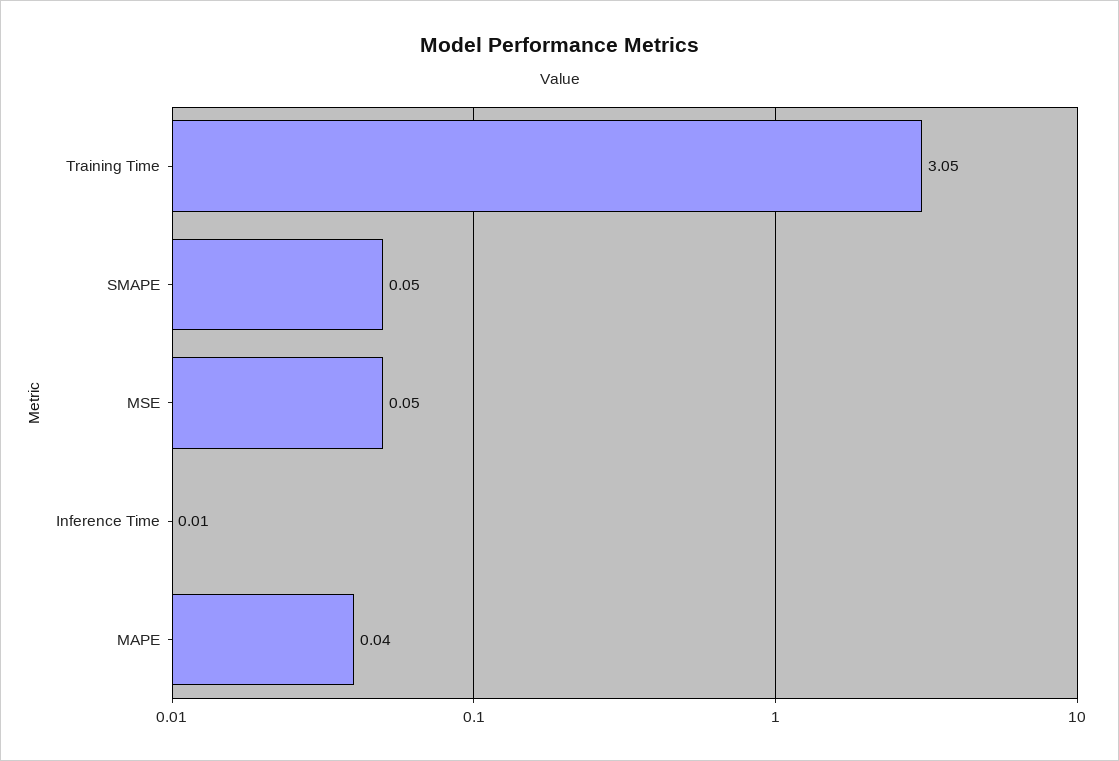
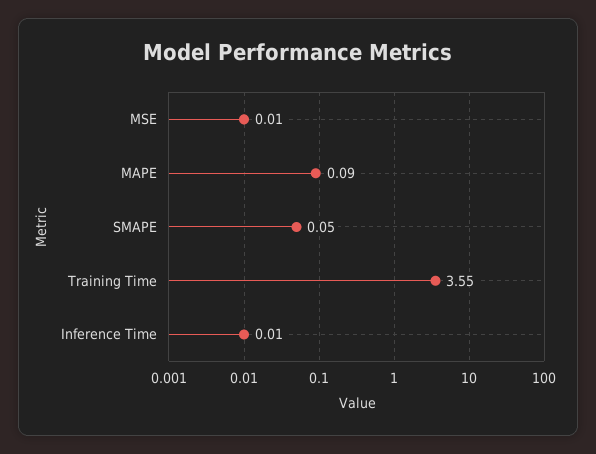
  {
-   "Training Time": 3.05,
+   "Training Time": 3.55,
    "SMAPE": 0.05,
-   "MSE": 0.05,
+   "MSE": 0.01,
    "Inference Time": 0.01,
-   "MAPE": 0.04
+   "MAPE": 0.09
  }

